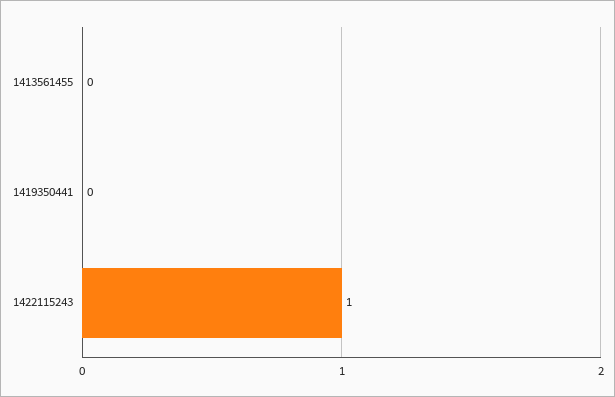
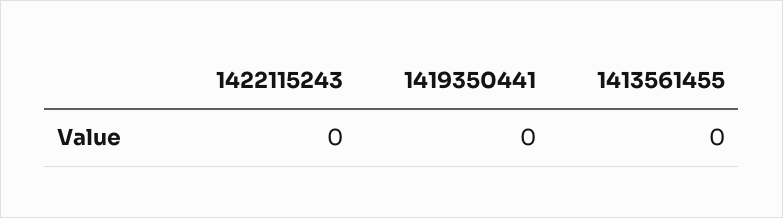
  {
    "1413561455": 0,
    "1419350441": 0,
-   "1422115243": 1
+   "1422115243": 0
  }

